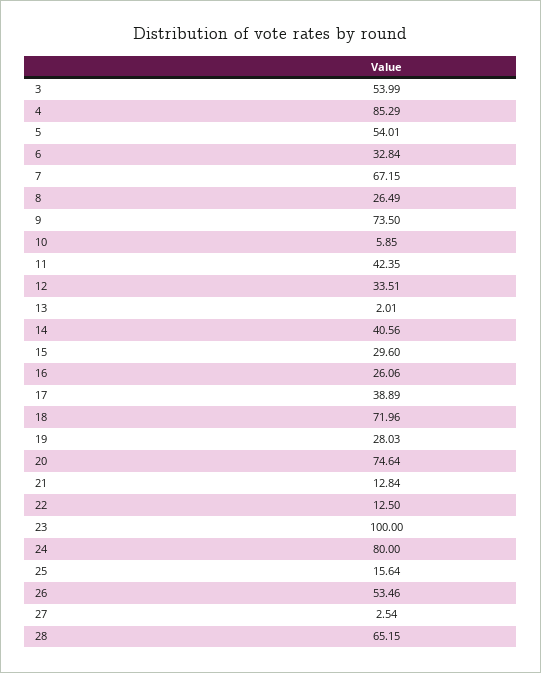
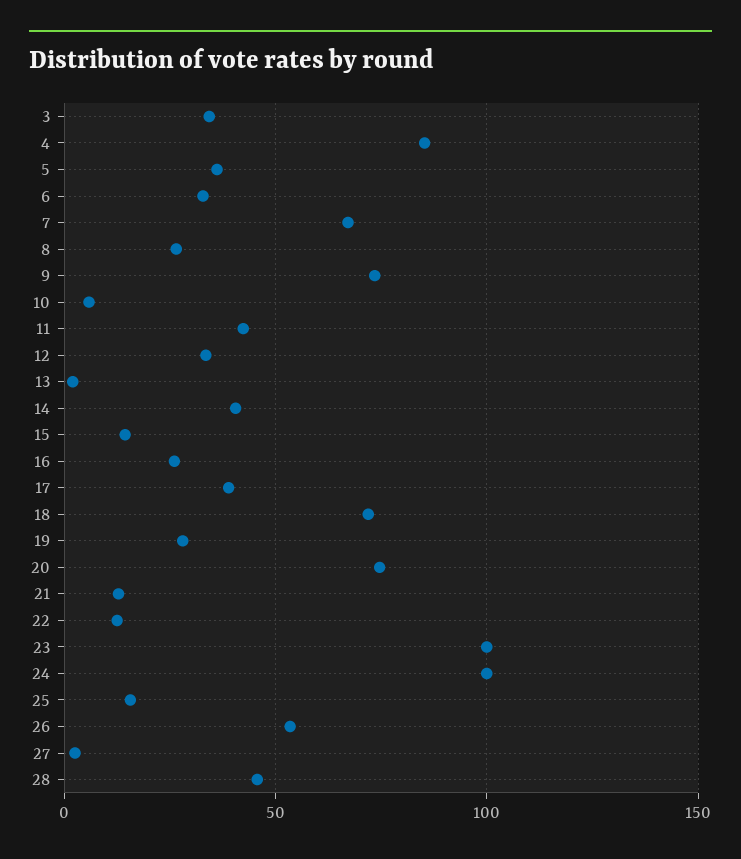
  {
-   "3": 53.99,
+   "3": 35,
    "4": 85.29,
-   "5": 54.01,
+   "5": 35,
    "6": 32.84,
    "7": 67.15,
    "8": 26.49,
    "9": 73.5,
    "10": 5.85,
    "11": 42.35,
    "12": 33.51,
    "13": 2.01,
    "14": 40.56,
-   "15": 29.6,
+   "15": 15,
    "16": 26.06,
    "17": 38.89,
    "18": 71.96,
    "19": 28.03,
    "20": 74.64,
    "21": 12.84,
    "22": 12.5,
    "23": 100,
-   "24": 80,
+   "24": 100,
    "25": 15.64,
    "26": 53.46,
    "27": 2.54,
-   "28": 65.15
+   "28": 45
  }

